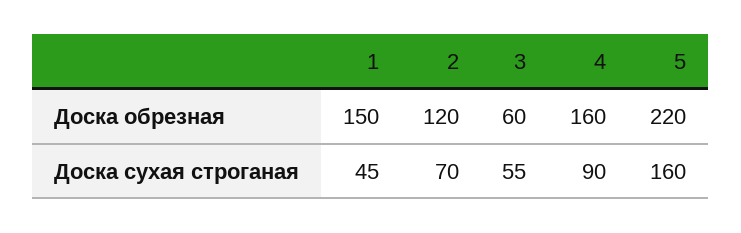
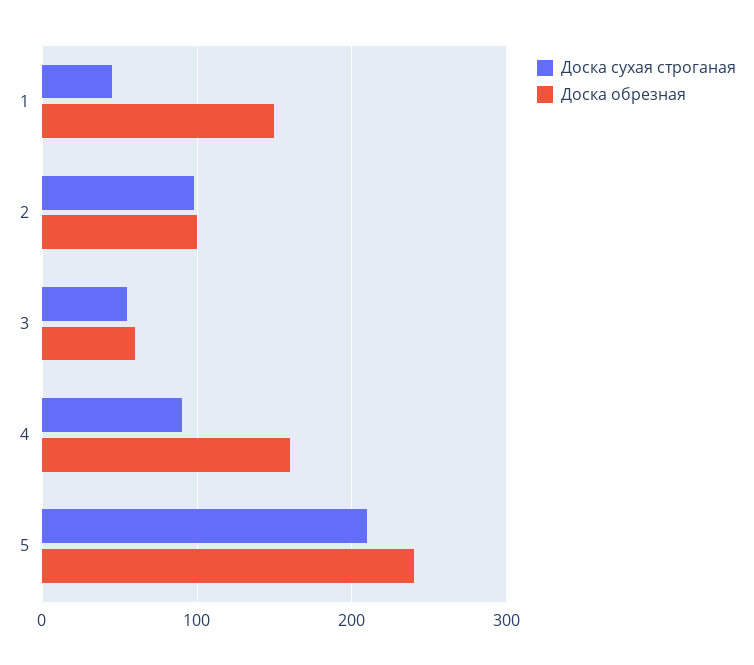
  {
    "Доска обрезная": {
      "1": 150,
-     "2": 120,
+     "2": 100,
      "3": 60,
      "4": 160,
-     "5": 220
+     "5": 240
    },
    "Доска сухая строганая": {
      "1": 45,
-     "2": 70,
+     "2": 100,
      "3": 55,
      "4": 90,
-     "5": 160
+     "5": 210
    }
  }

